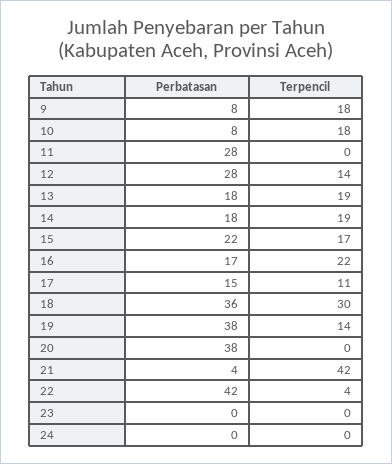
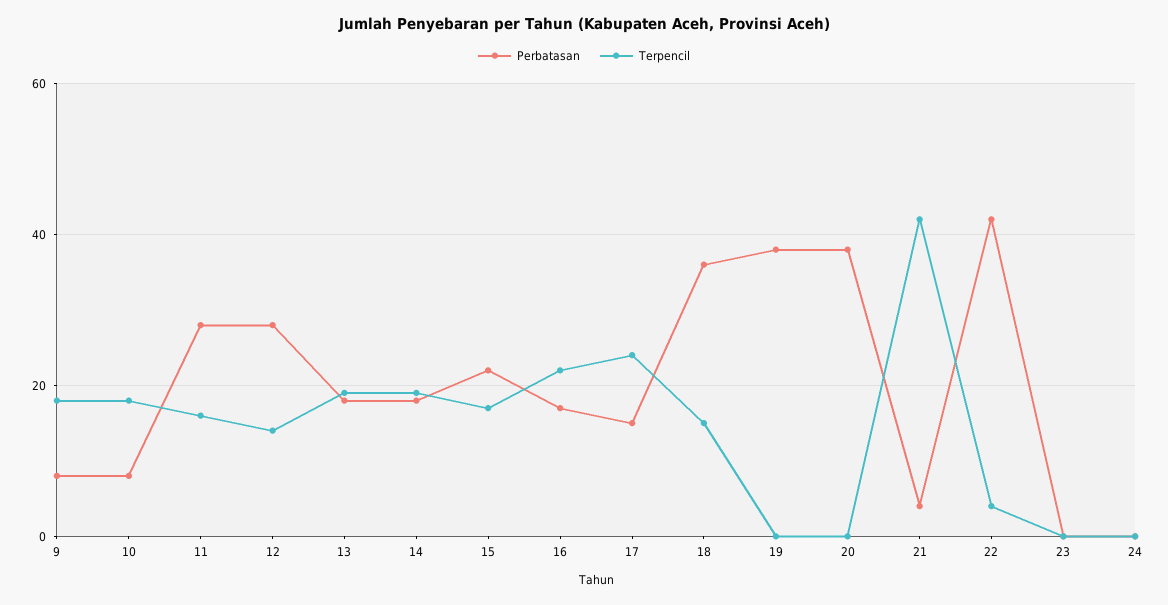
  {
    "Perbatasan": {
      "9": 8,
      "10": 8,
      "11": 28,
      "12": 28,
      "13": 18,
      "14": 18,
      "15": 22,
      "16": 17,
      "17": 15,
      "18": 36,
      "19": 38,
      "20": 38,
      "21": 4,
      "22": 42,
      "23": 0,
      "24": 0
    },
    "Terpencil": {
      "9": 18,
      "10": 18,
-     "11": 0,
+     "11": 15,
      "12": 14,
      "13": 19,
      "14": 19,
      "15": 17,
      "16": 22,
-     "17": 11,
+     "17": 25,
-     "18": 30,
+     "18": 15,
-     "19": 14,
+     "19": 0,
      "20": 0,
      "21": 42,
      "22": 4,
      "23": 0,
      "24": 0
    }
  }

